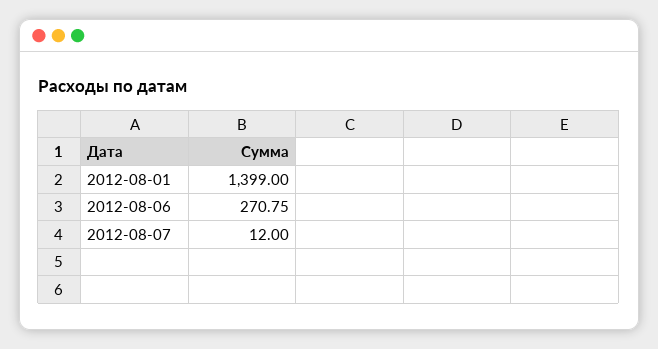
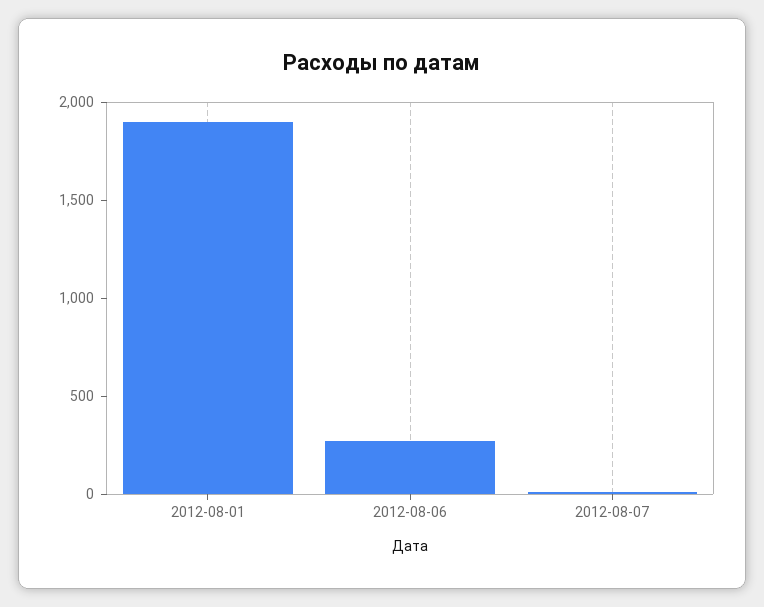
  {
-   "2012-08-01": 1399,
+   "2012-08-01": 1900,
    "2012-08-06": 270.75,
    "2012-08-07": 12
  }

